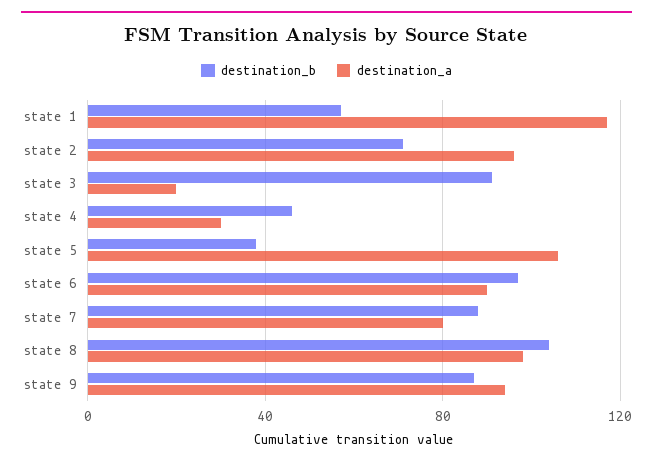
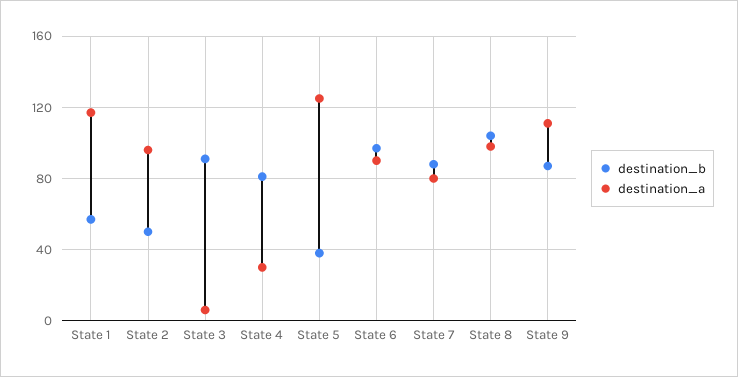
  {
    "destination_b": {
      "state 1": 55,
-     "state 2": 70,
+     "state 2": 50,
      "state 3": 90,
-     "state 4": 45,
+     "state 4": 80,
      "state 5": 40,
      "state 6": 95,
      "state 7": 90,
      "state 8": 105,
      "state 9": 85
    },
    "destination_a": {
      "state 1": 115,
      "state 2": 95,
-     "state 3": 20,
+     "state 3": 5,
      "state 4": 30,
-     "state 5": 105,
+     "state 5": 125,
      "state 6": 90,
      "state 7": 80,
      "state 8": 100,
-     "state 9": 95
+     "state 9": 110
    }
  }

